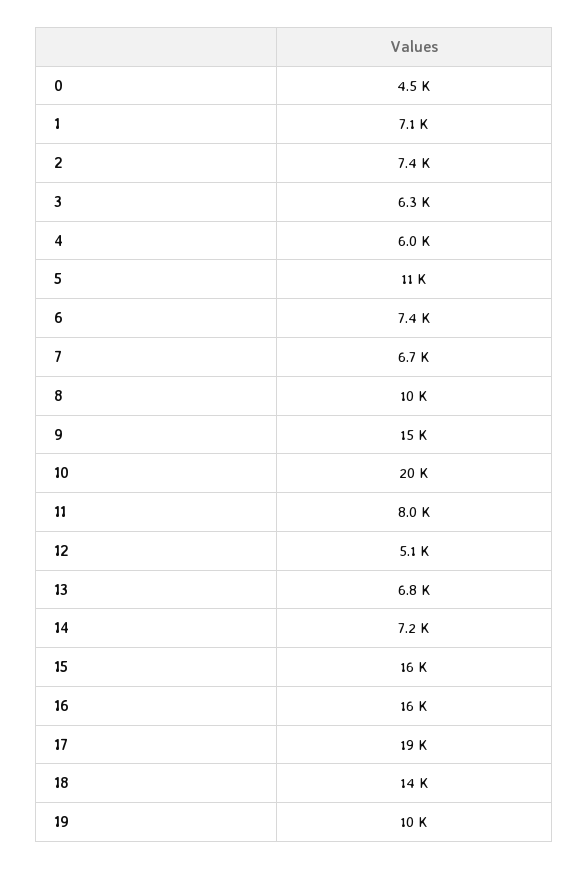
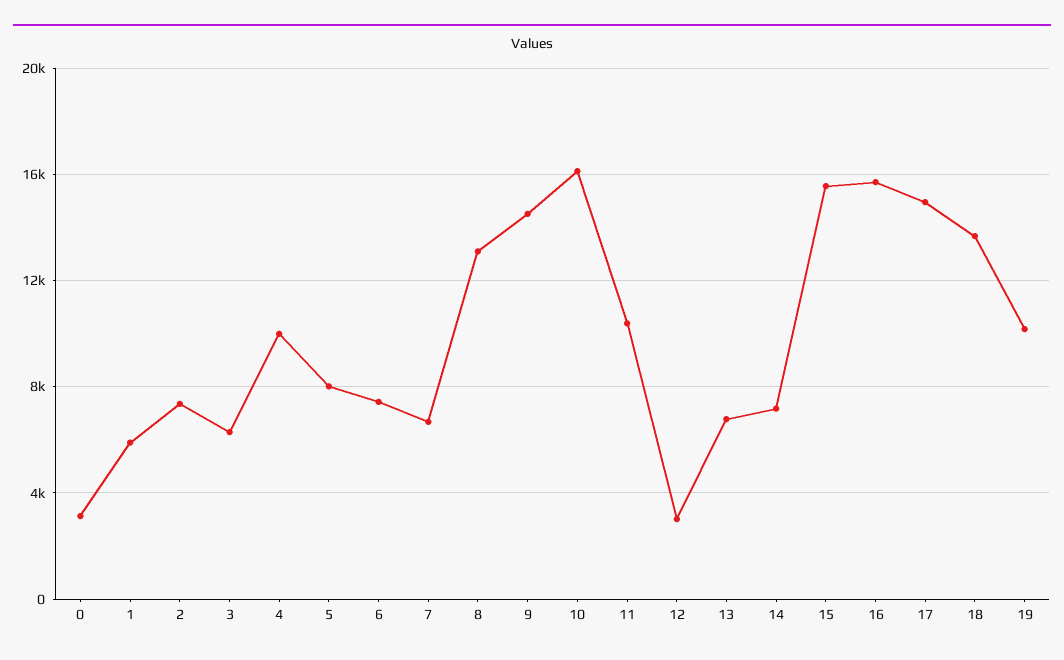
  {
-   "0": 4500,
+   "0": 3000,
-   "1": 7100,
+   "1": 6000,
    "2": 7400,
    "3": 6300,
-   "4": 6000,
+   "4": 10000,
-   "5": 11000,
+   "5": 8000,
    "6": 7400,
    "7": 6700,
-   "8": 10000,
+   "8": 13000,
    "9": 15000,
-   "10": 20000,
+   "10": 16000,
-   "11": 8000,
+   "11": 10500,
-   "12": 5100,
+   "12": 3000,
    "13": 6800,
    "14": 7200,
    "15": 16000,
    "16": 16000,
-   "17": 19000,
+   "17": 15000,
    "18": 14000,
    "19": 10000
  }

